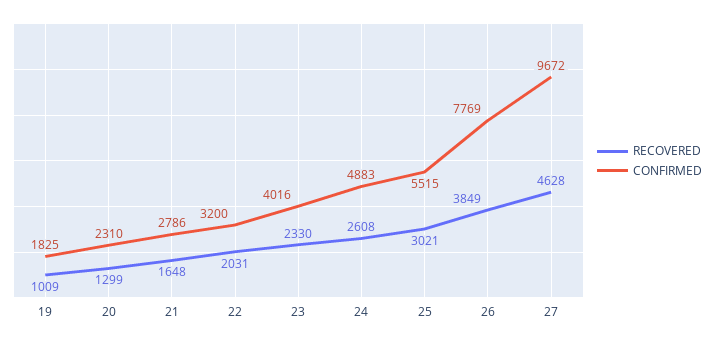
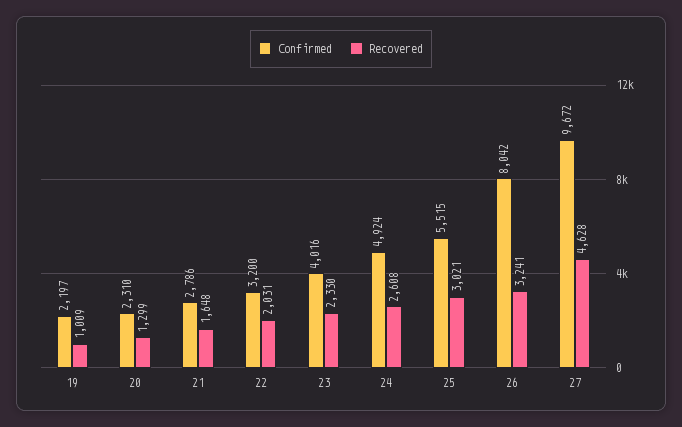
  {
    "RECOVERED": {
      "19": 1009,
      "20": 1299,
      "21": 1648,
      "22": 2031,
      "23": 2330,
      "24": 2608,
      "25": 3021,
-     "26": 3849,
+     "26": 3241,
      "27": 4628
    },
    "CONFIRMED": {
-     "19": 1825,
+     "19": 2197,
      "20": 2310,
      "21": 2786,
      "22": 3200,
      "23": 4016,
-     "24": 4883,
+     "24": 4924,
      "25": 5515,
-     "26": 7769,
+     "26": 8042,
      "27": 9672
    }
  }

